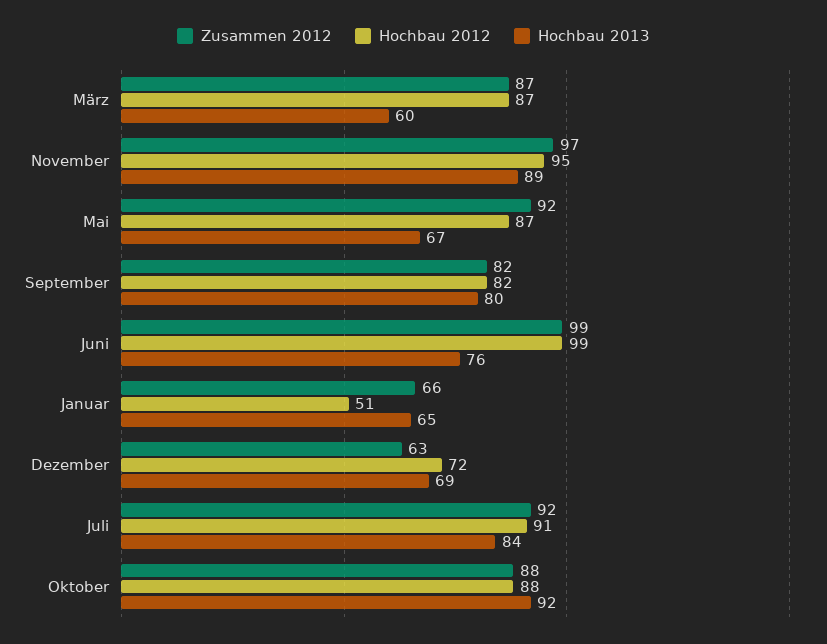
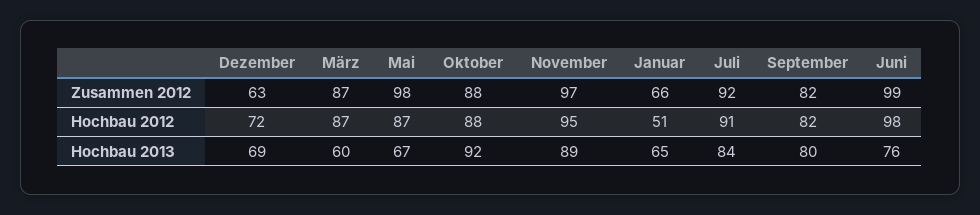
  {
    "Zusammen 2012": {
      "März": 87,
      "November": 97,
-     "Mai": 92,
+     "Mai": 98,
      "September": 82,
      "Juni": 99,
      "Januar": 66,
      "Dezember": 63,
      "Juli": 92,
      "Oktober": 88
    },
    "Hochbau 2012": {
      "März": 87,
      "November": 95,
      "Mai": 87,
      "September": 82,
-     "Juni": 99,
+     "Juni": 98,
      "Januar": 51,
      "Dezember": 72,
      "Juli": 91,
      "Oktober": 88
    },
    "Hochbau 2013": {
      "März": 60,
      "November": 89,
      "Mai": 67,
      "September": 80,
      "Juni": 76,
      "Januar": 65,
      "Dezember": 69,
      "Juli": 84,
      "Oktober": 92
    }
  }

